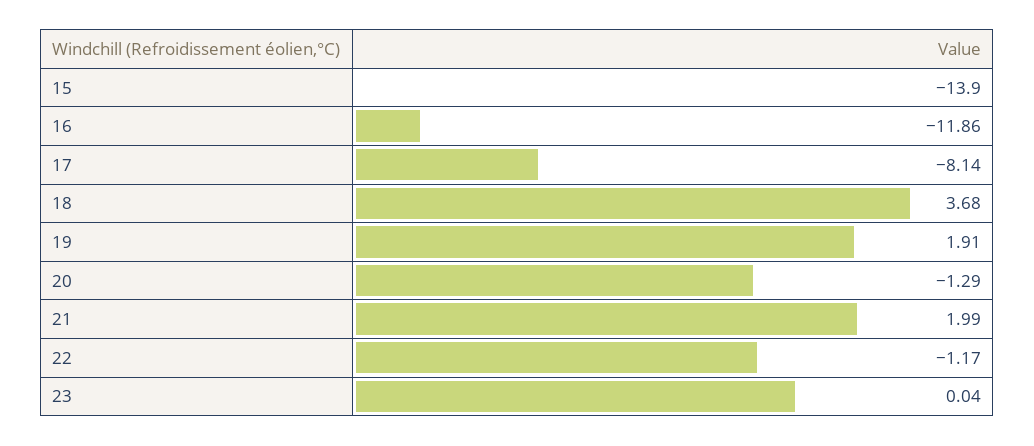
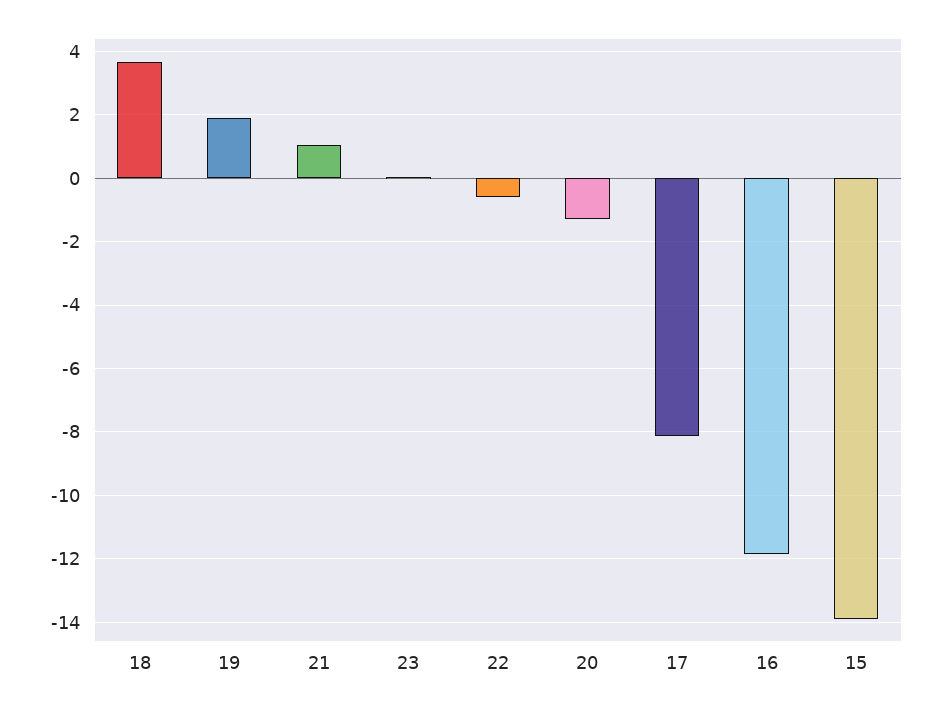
  {
    "15": -13.9,
    "16": -11.86,
    "17": -8.14,
    "18": 3.68,
    "19": 1.91,
    "20": -1.29,
-   "21": 1.99,
+   "21": 1,
-   "22": -1.17,
+   "22": -0.6,
    "23": 0.04
  }

